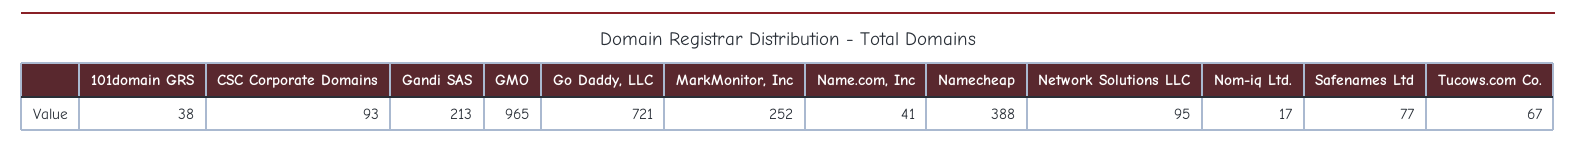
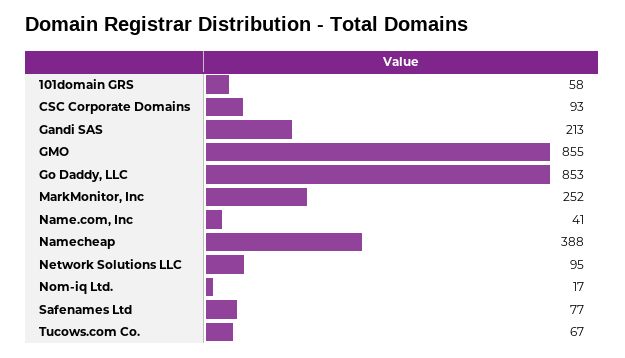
  {
-   "101domain GRS": 38,
+   "101domain GRS": 58,
    "CSC Corporate Domains": 93,
    "Gandi SAS": 213,
-   "GMO": 965,
+   "GMO": 855,
-   "Go Daddy, LLC": 721,
+   "Go Daddy, LLC": 853,
    "MarkMonitor, Inc": 252,
    "Name.com, Inc": 41,
    "Namecheap": 388,
    "Network Solutions LLC": 95,
    "Nom-iq Ltd.": 17,
    "Safenames Ltd": 77,
    "Tucows.com Co.": 67
  }

